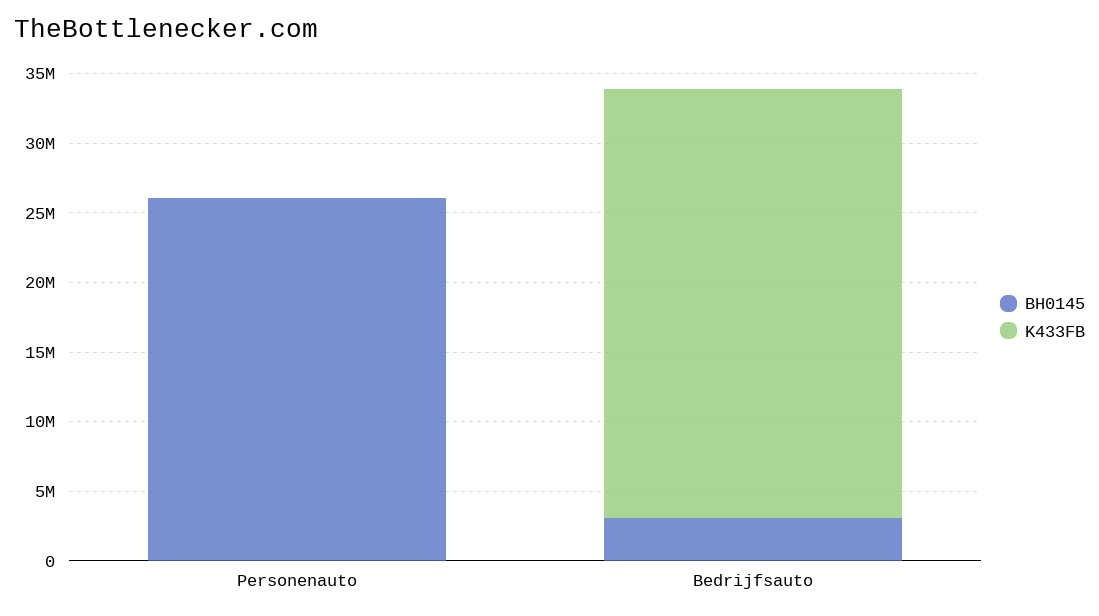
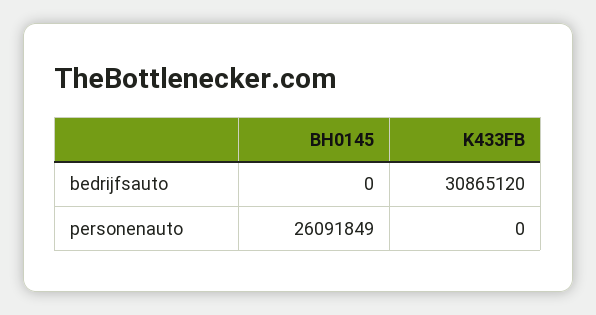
  {
    "BH0145": {
      "Personenauto": 26091849,
-     "Bedrijfsauto": 3000000
+     "Bedrijfsauto": 0
    },
    "K433FB": {
      "Personenauto": 0,
      "Bedrijfsauto": 30865120
    }
  }

